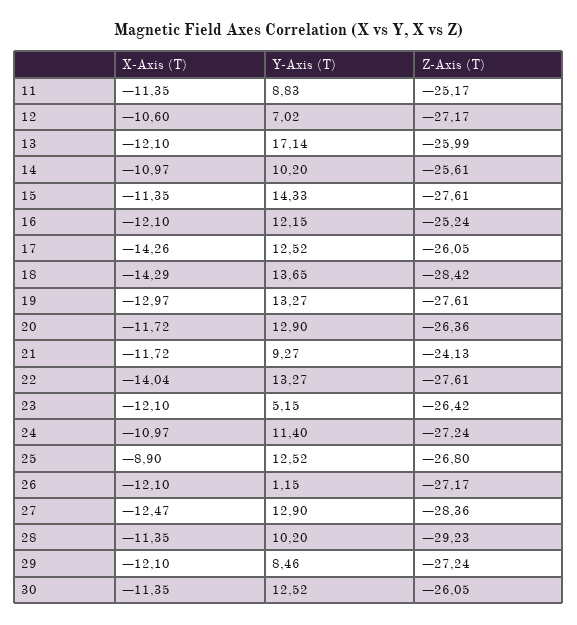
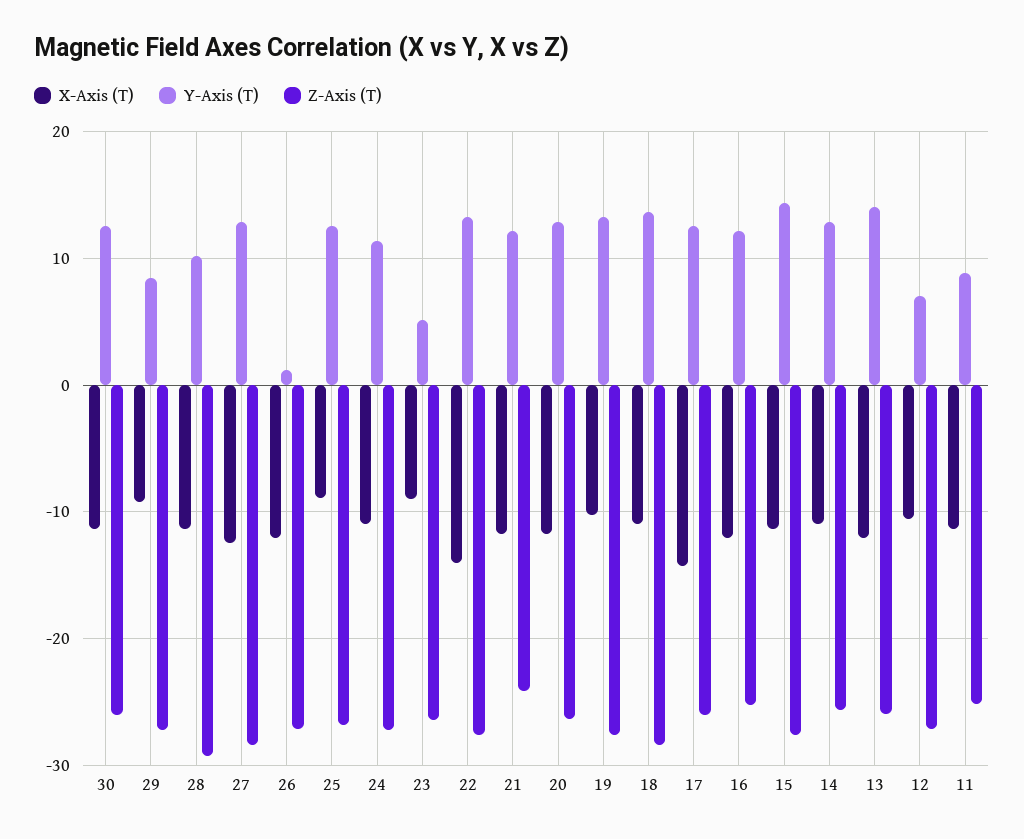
  {
    "X-Axis (T)": {
      "11": -11.35,
      "12": -10.6,
      "13": -12.1,
      "14": -10.97,
      "15": -11.35,
      "16": -12.1,
      "17": -14.26,
-     "18": -14.29,
+     "18": -11,
-     "19": -12.97,
+     "19": -10,
      "20": -11.72,
      "21": -11.72,
      "22": -14.04,
-     "23": -12.1,
+     "23": -9,
      "24": -10.97,
      "25": -8.9,
      "26": -12.1,
      "27": -12.47,
      "28": -11.35,
-     "29": -12.1,
+     "29": -9,
      "30": -11.35
    },
    "Y-Axis (T)": {
      "11": 8.83,
      "12": 7.02,
-     "13": 17.14,
+     "13": 14,
-     "14": 10.2,
+     "14": 13,
      "15": 14.33,
      "16": 12.15,
      "17": 12.52,
      "18": 13.65,
      "19": 13.27,
      "20": 12.9,
-     "21": 9.27,
+     "21": 12,
      "22": 13.27,
      "23": 5.15,
      "24": 11.4,
      "25": 12.52,
      "26": 1.15,
      "27": 12.9,
      "28": 10.2,
      "29": 8.46,
      "30": 12.52
    },
    "Z-Axis (T)": {
      "11": -25.17,
      "12": -27.17,
      "13": -25.99,
      "14": -25.61,
      "15": -27.61,
      "16": -25.24,
      "17": -26.05,
      "18": -28.42,
      "19": -27.61,
      "20": -26.36,
      "21": -24.13,
      "22": -27.61,
      "23": -26.42,
      "24": -27.24,
      "25": -26.8,
      "26": -27.17,
      "27": -28.36,
      "28": -29.23,
      "29": -27.24,
      "30": -26.05
    }
  }

